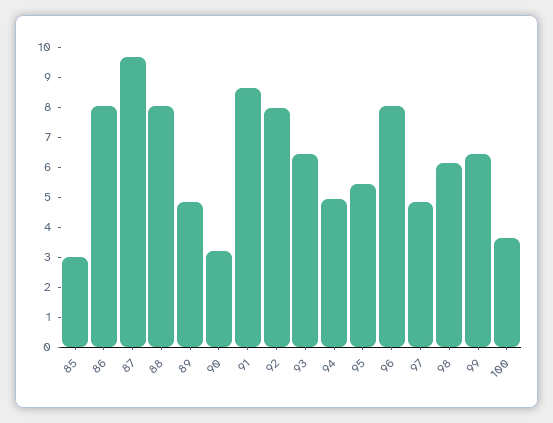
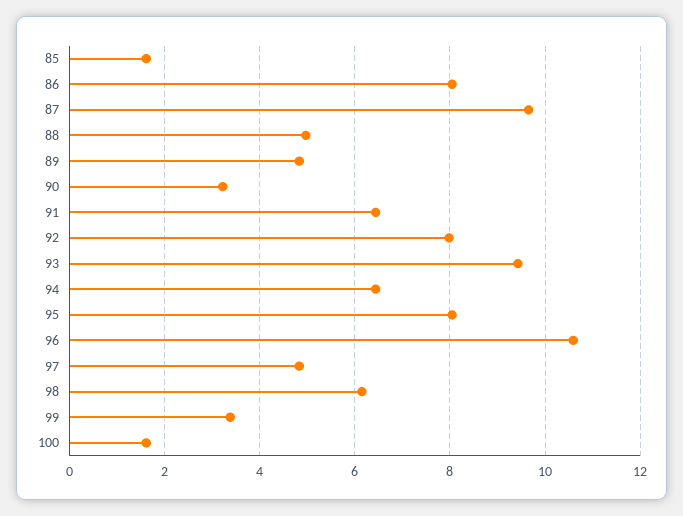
  {
-   "85": 3,
+   "85": 1.6,
    "86": 8,
    "87": 9.6,
-   "88": 8,
+   "88": 5,
    "89": 4.8,
    "90": 3.2,
-   "91": 8.5,
+   "91": 6.4,
    "92": 8,
-   "93": 6.5,
+   "93": 9.4,
-   "94": 5,
+   "94": 6.4,
-   "95": 5.5,
+   "95": 8,
-   "96": 8,
+   "96": 10.6,
    "97": 4.8,
    "98": 6.2,
-   "99": 6.5,
+   "99": 3.4,
-   "100": 3.5
+   "100": 1.6
  }

